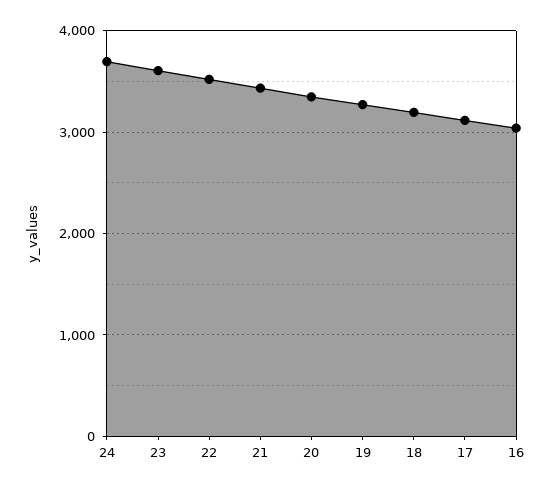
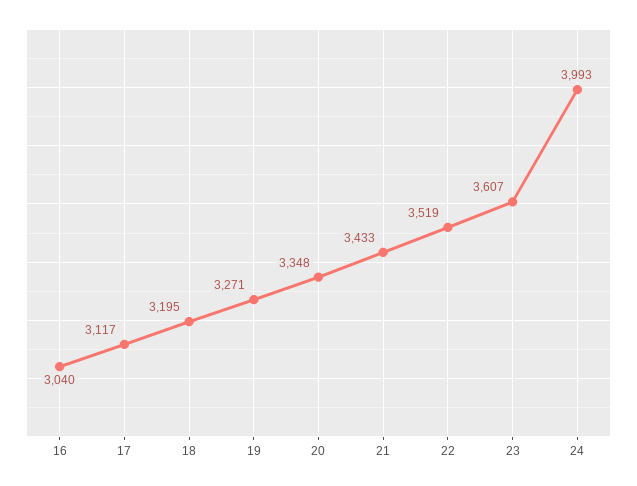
  {
-   "24": 3700,
+   "24": 3993,
    "23": 3607,
    "22": 3519,
    "21": 3433,
    "20": 3348,
    "19": 3271,
    "18": 3195,
    "17": 3117,
    "16": 3040
  }

